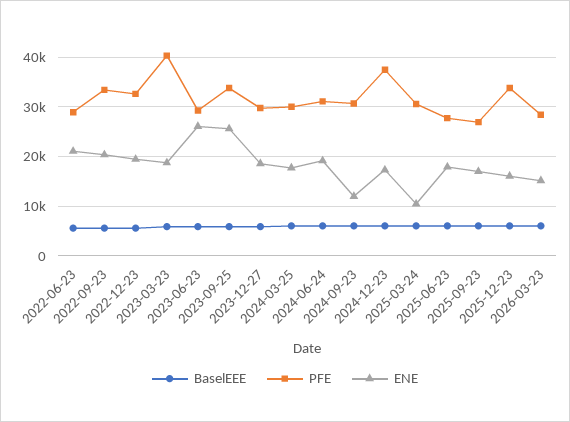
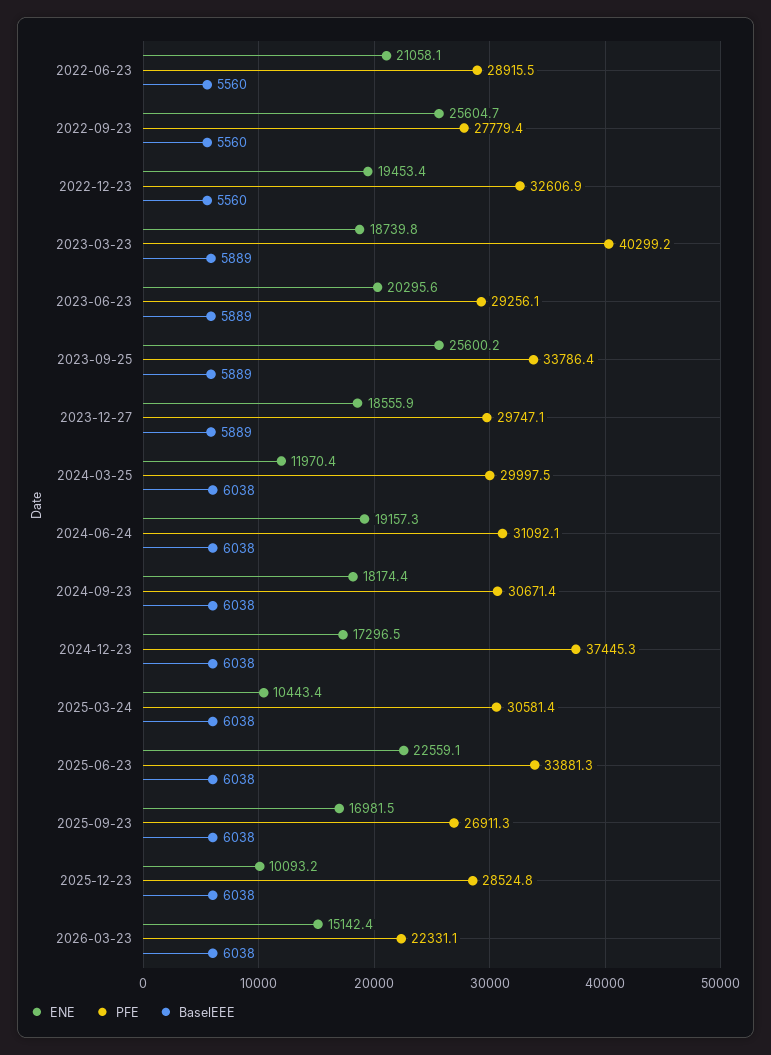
  {
    "BaselEEE": {
      "2022-06-23": 5560,
      "2022-09-23": 5560,
      "2022-12-23": 5560,
      "2023-03-23": 5889,
      "2023-06-23": 5889,
      "2023-09-25": 5889,
      "2023-12-27": 5889,
      "2024-03-25": 6038,
      "2024-06-24": 6038,
      "2024-09-23": 6038,
      "2024-12-23": 6038,
      "2025-03-24": 6038,
      "2025-06-23": 6038,
      "2025-09-23": 6038,
      "2025-12-23": 6038,
      "2026-03-23": 6038
    },
    "PFE": {
      "2022-06-23": 28915.5,
-     "2022-09-23": 34000,
+     "2022-09-23": 27779.4,
      "2022-12-23": 32606.9,
      "2023-03-23": 40299.2,
      "2023-06-23": 29256.1,
      "2023-09-25": 33786.4,
      "2023-12-27": 29747.1,
      "2024-03-25": 29997.5,
      "2024-06-24": 31092.1,
      "2024-09-23": 30671.4,
      "2024-12-23": 37445.3,
      "2025-03-24": 30581.4,
-     "2025-06-23": 28000,
+     "2025-06-23": 33881.3,
      "2025-09-23": 26911.3,
-     "2025-12-23": 34000,
+     "2025-12-23": 28524.8,
-     "2026-03-23": 28000
+     "2026-03-23": 22331.1
    },
    "ENE": {
      "2022-06-23": 21058.1,
-     "2022-09-23": 20000,
+     "2022-09-23": 25604.7,
      "2022-12-23": 19453.4,
      "2023-03-23": 18739.8,
-     "2023-06-23": 26000,
+     "2023-06-23": 20295.6,
      "2023-09-25": 25600.2,
      "2023-12-27": 18555.9,
-     "2024-03-25": 18000,
+     "2024-03-25": 11970.4,
      "2024-06-24": 19157.3,
-     "2024-09-23": 12000,
+     "2024-09-23": 18174.4,
      "2024-12-23": 17296.5,
      "2025-03-24": 10443.4,
-     "2025-06-23": 18000,
+     "2025-06-23": 22559.1,
      "2025-09-23": 16981.5,
-     "2025-12-23": 16000,
+     "2025-12-23": 10093.2,
      "2026-03-23": 15142.4
    }
  }

